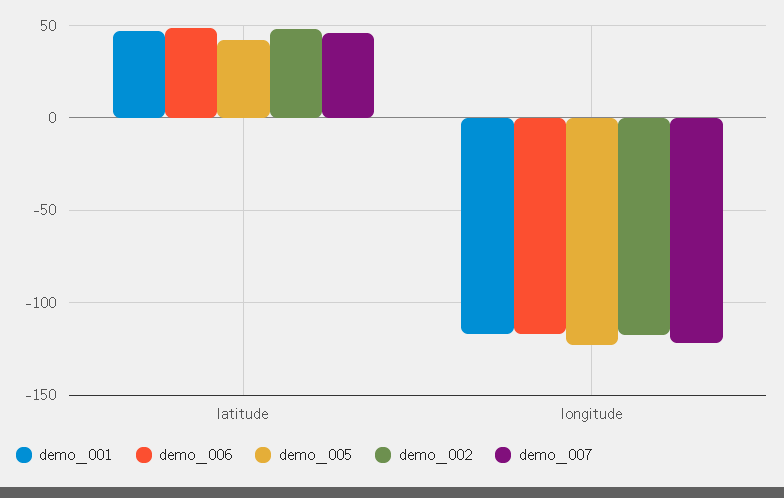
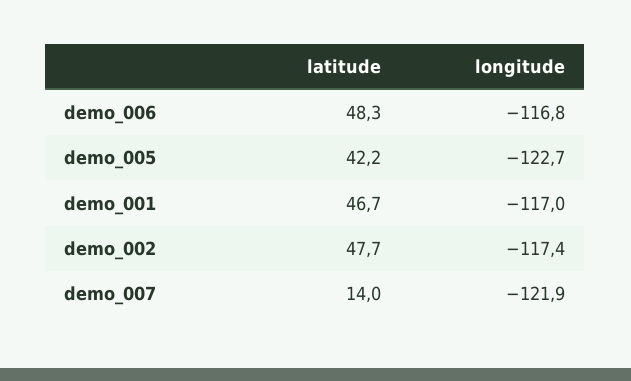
  {
    "demo_001": {
      "latitude": 46.7,
      "longitude": -117
    },
    "demo_006": {
      "latitude": 48.3,
      "longitude": -116.8
    },
    "demo_005": {
      "latitude": 42.2,
      "longitude": -122.7
    },
    "demo_002": {
      "latitude": 47.7,
      "longitude": -117.4
    },
    "demo_007": {
-     "latitude": 45,
+     "latitude": 14,
      "longitude": -121.9
    }
  }

